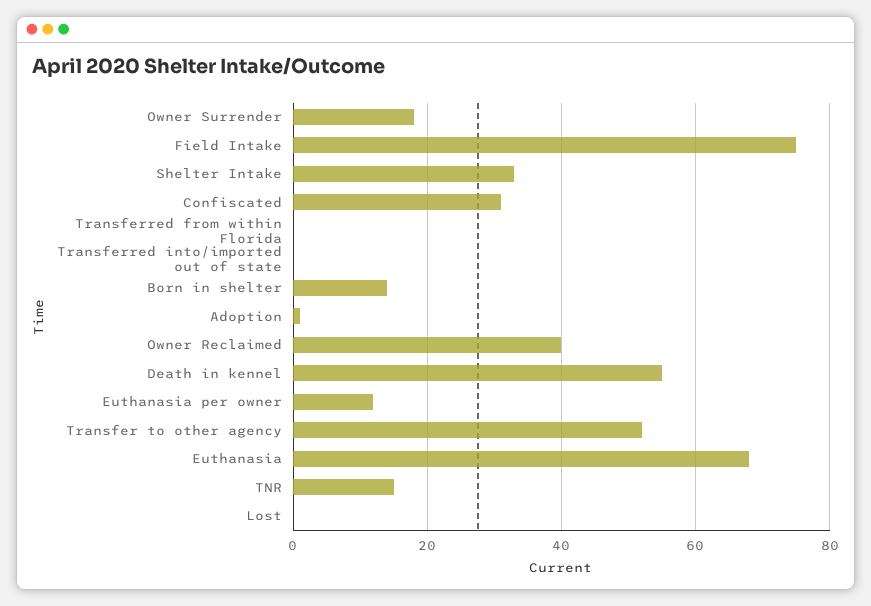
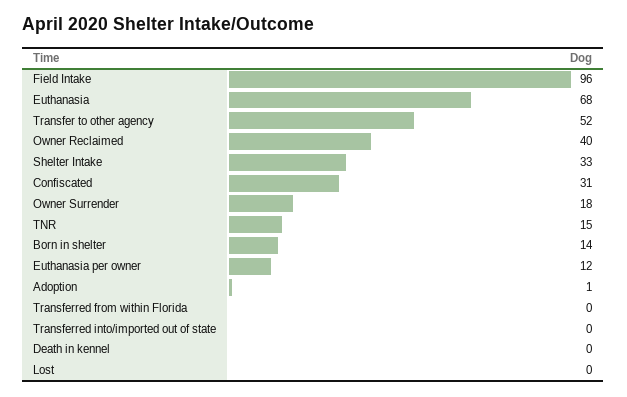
  {
    "Owner Surrender": 18,
-   "Field Intake": 75,
+   "Field Intake": 96,
    "Shelter Intake": 33,
    "Confiscated": 31,
    "Transferred from within Florida": 0,
    "Transferred into/imported out of state": 0,
    "Born in shelter": 14,
    "Adoption": 1,
    "Owner Reclaimed": 40,
-   "Death in kennel": 55,
+   "Death in kennel": 0,
    "Euthanasia per owner": 12,
    "Transfer to other agency": 52,
    "Euthanasia": 68,
    "TNR": 15,
    "Lost": 0
  }

